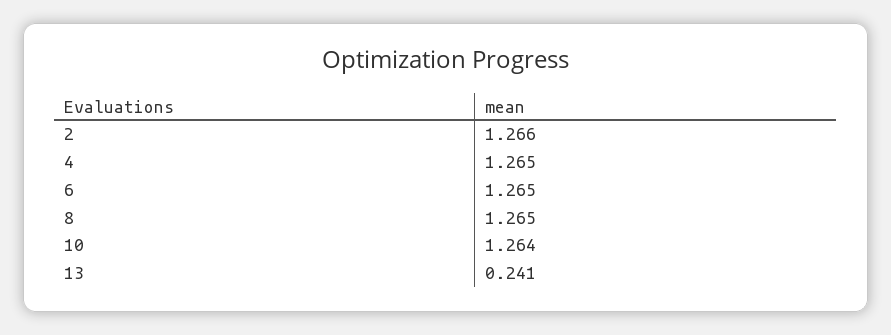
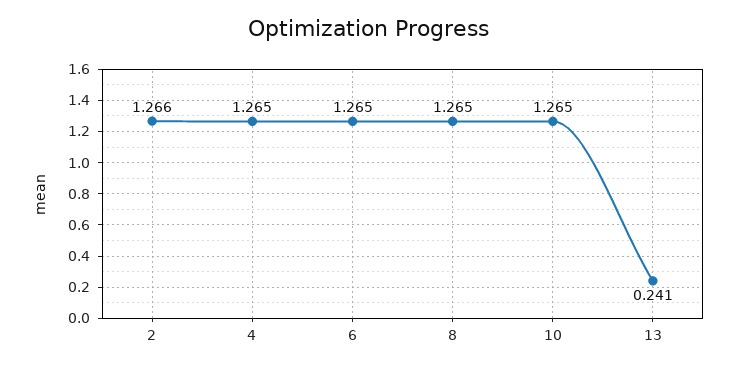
  {
    "2": 1.266,
    "4": 1.265,
    "6": 1.265,
    "8": 1.265,
-   "10": 1.264,
+   "10": 1.265,
    "13": 0.241
  }

